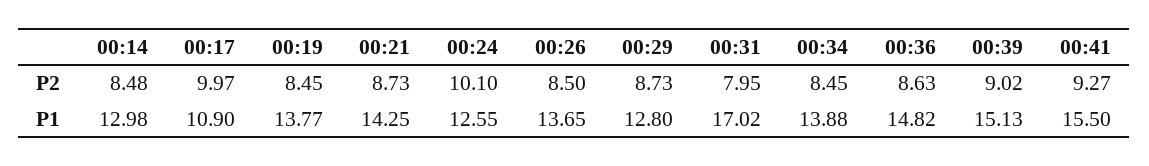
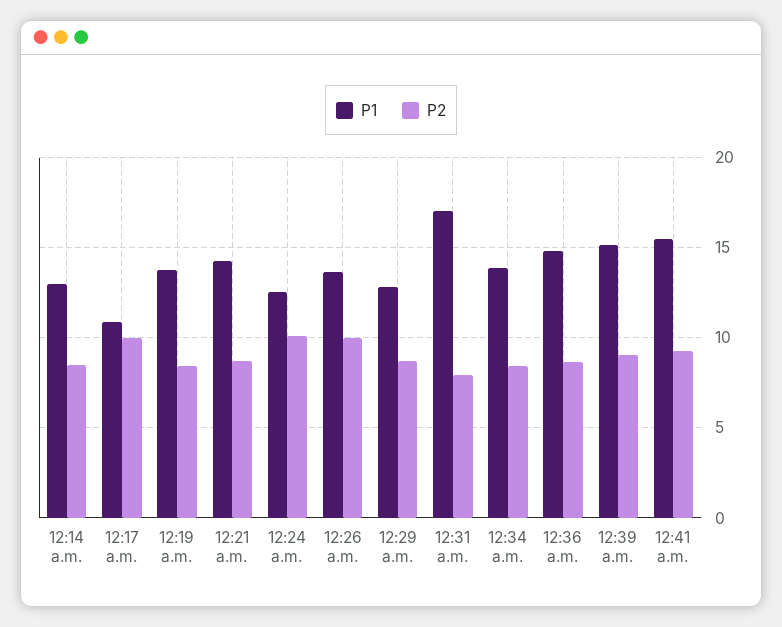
  {
    "P2": {
      "00:14": 8.48,
      "00:17": 9.97,
      "00:19": 8.45,
      "00:21": 8.73,
      "00:24": 10.1,
-     "00:26": 8.5,
+     "00:26": 10,
      "00:29": 8.73,
      "00:31": 7.95,
      "00:34": 8.45,
      "00:36": 8.63,
      "00:39": 9.02,
      "00:41": 9.27
    },
    "P1": {
      "00:14": 12.98,
      "00:17": 10.9,
      "00:19": 13.77,
      "00:21": 14.25,
      "00:24": 12.55,
      "00:26": 13.65,
      "00:29": 12.8,
      "00:31": 17.02,
      "00:34": 13.88,
      "00:36": 14.82,
      "00:39": 15.13,
      "00:41": 15.5
    }
  }

